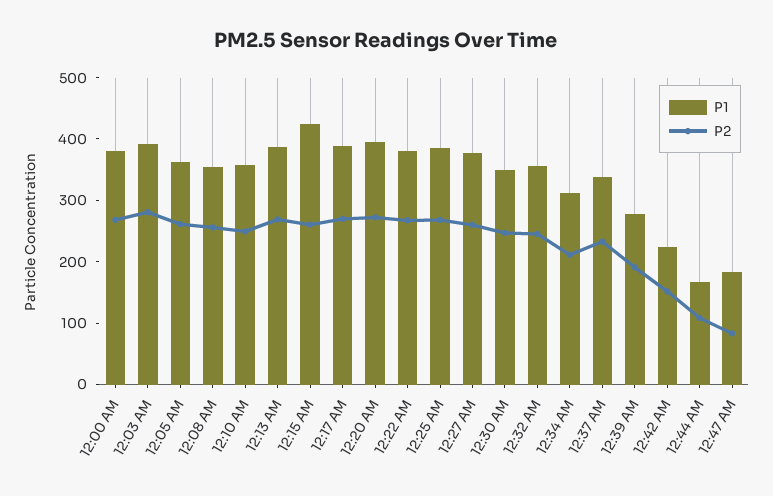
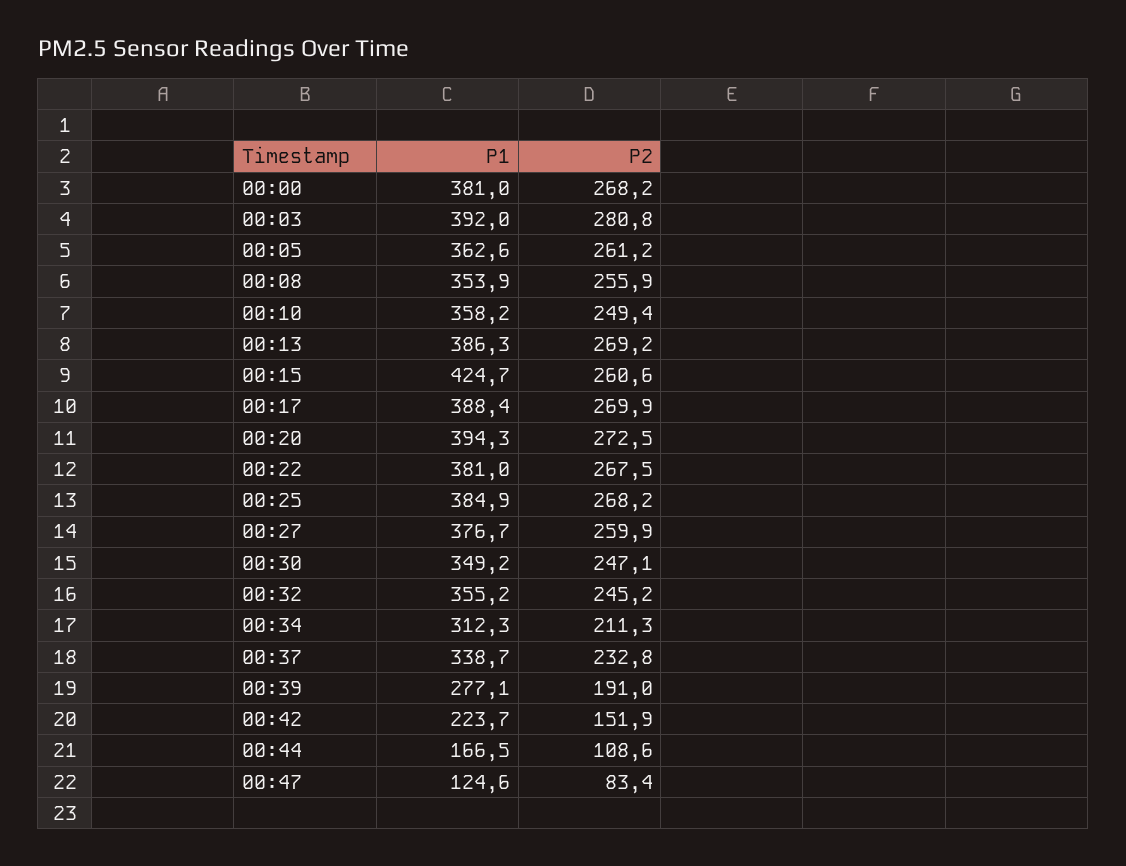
  {
    "P1": {
      "12:00 AM": 381,
      "12:03 AM": 392,
      "12:05 AM": 362.6,
      "12:08 AM": 353.9,
      "12:10 AM": 358.2,
      "12:13 AM": 386.3,
      "12:15 AM": 424.7,
      "12:17 AM": 388.4,
      "12:20 AM": 394.3,
      "12:22 AM": 381,
      "12:25 AM": 384.9,
      "12:27 AM": 376.7,
      "12:30 AM": 349.2,
      "12:32 AM": 355.2,
      "12:34 AM": 312.3,
      "12:37 AM": 338.7,
      "12:39 AM": 277.1,
      "12:42 AM": 223.7,
      "12:44 AM": 166.5,
-     "12:47 AM": 180
+     "12:47 AM": 124.6
    },
    "P2": {
      "12:00 AM": 268.2,
      "12:03 AM": 280.8,
      "12:05 AM": 261.2,
      "12:08 AM": 255.9,
      "12:10 AM": 249.4,
      "12:13 AM": 269.2,
      "12:15 AM": 260.6,
      "12:17 AM": 269.9,
      "12:20 AM": 272.5,
      "12:22 AM": 267.5,
      "12:25 AM": 268.2,
      "12:27 AM": 259.9,
      "12:30 AM": 247.1,
      "12:32 AM": 245.2,
      "12:34 AM": 211.3,
      "12:37 AM": 232.8,
      "12:39 AM": 191,
      "12:42 AM": 151.9,
      "12:44 AM": 108.6,
      "12:47 AM": 83.4
    }
  }

